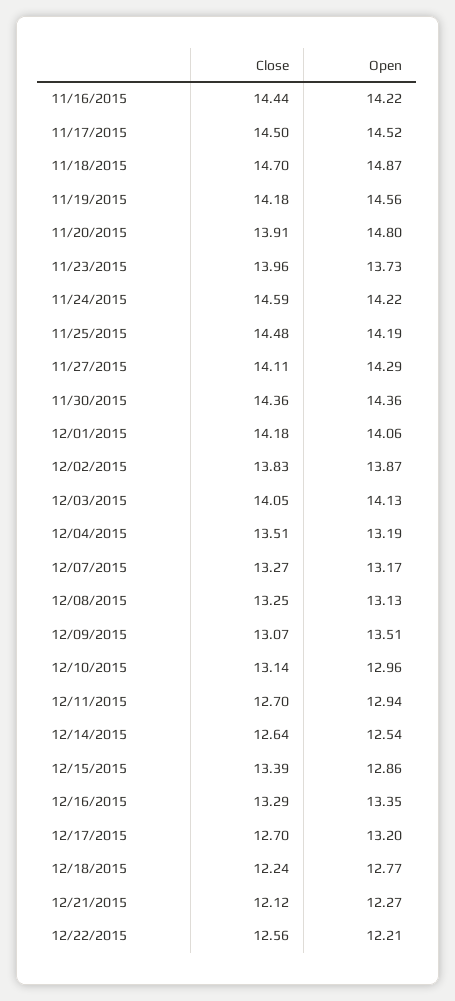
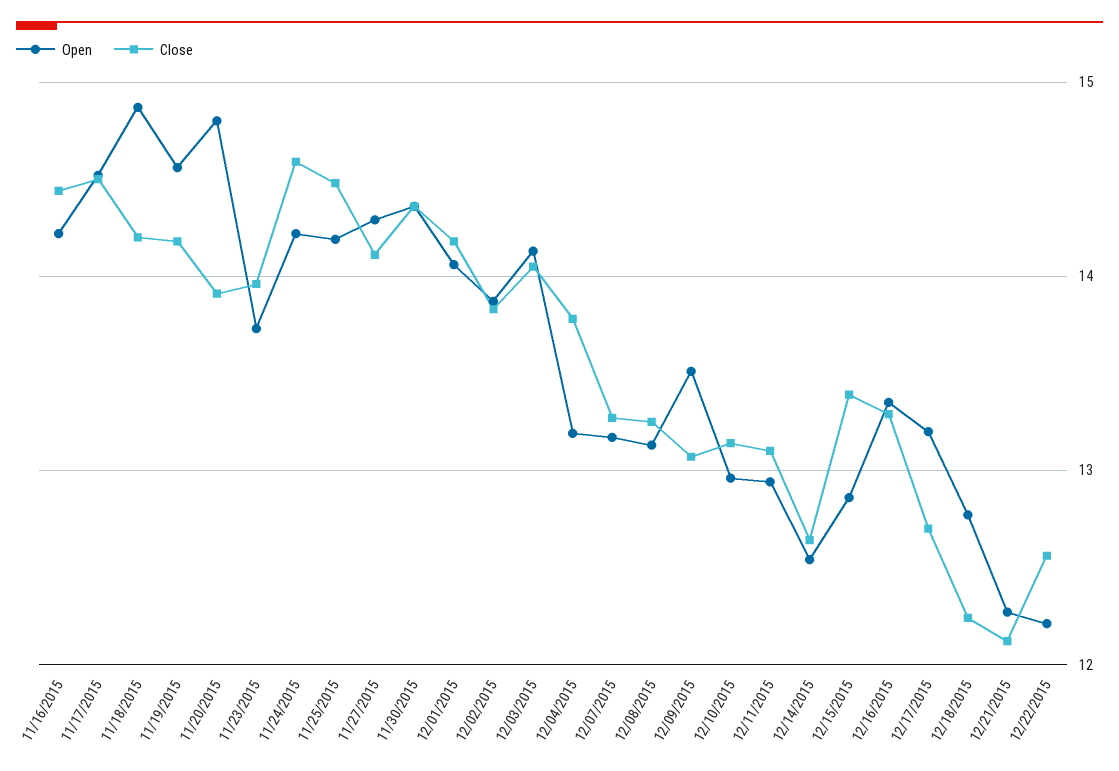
  {
    "Close": {
      "11/16/2015": 14.44,
      "11/17/2015": 14.5,
-     "11/18/2015": 14.7,
+     "11/18/2015": 14.2,
      "11/19/2015": 14.18,
      "11/20/2015": 13.91,
      "11/23/2015": 13.96,
      "11/24/2015": 14.59,
      "11/25/2015": 14.48,
      "11/27/2015": 14.11,
      "11/30/2015": 14.36,
      "12/01/2015": 14.18,
      "12/02/2015": 13.83,
      "12/03/2015": 14.05,
-     "12/04/2015": 13.51,
+     "12/04/2015": 13.8,
      "12/07/2015": 13.27,
      "12/08/2015": 13.25,
      "12/09/2015": 13.07,
      "12/10/2015": 13.14,
-     "12/11/2015": 12.7,
+     "12/11/2015": 13.1,
      "12/14/2015": 12.64,
      "12/15/2015": 13.39,
      "12/16/2015": 13.29,
      "12/17/2015": 12.7,
      "12/18/2015": 12.24,
      "12/21/2015": 12.12,
      "12/22/2015": 12.56
    },
    "Open": {
      "11/16/2015": 14.22,
      "11/17/2015": 14.52,
      "11/18/2015": 14.87,
      "11/19/2015": 14.56,
      "11/20/2015": 14.8,
      "11/23/2015": 13.73,
      "11/24/2015": 14.22,
      "11/25/2015": 14.19,
      "11/27/2015": 14.29,
      "11/30/2015": 14.36,
      "12/01/2015": 14.06,
      "12/02/2015": 13.87,
      "12/03/2015": 14.13,
      "12/04/2015": 13.19,
      "12/07/2015": 13.17,
      "12/08/2015": 13.13,
      "12/09/2015": 13.51,
      "12/10/2015": 12.96,
      "12/11/2015": 12.94,
      "12/14/2015": 12.54,
      "12/15/2015": 12.86,
      "12/16/2015": 13.35,
      "12/17/2015": 13.2,
      "12/18/2015": 12.77,
      "12/21/2015": 12.27,
      "12/22/2015": 12.21
    }
  }

